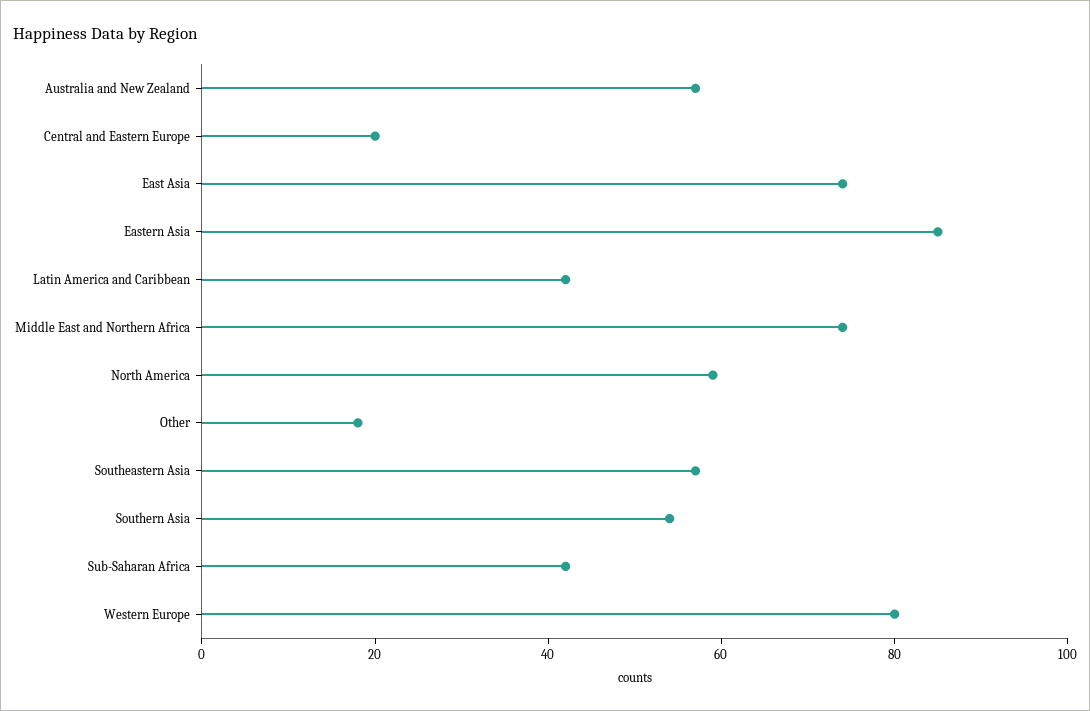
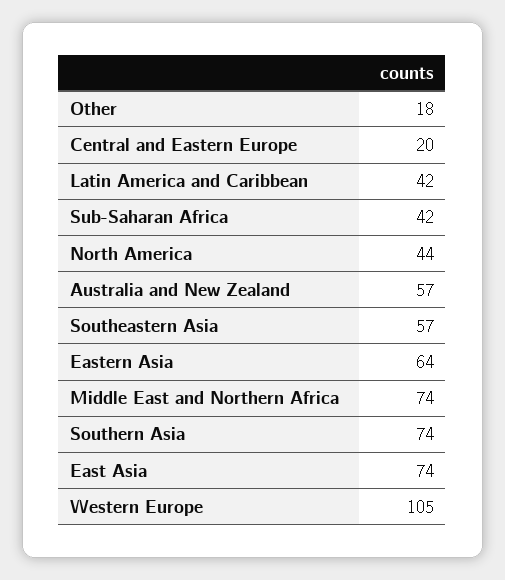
  {
    "Australia and New Zealand": 57,
    "Central and Eastern Europe": 20,
    "East Asia": 74,
-   "Eastern Asia": 85,
+   "Eastern Asia": 64,
    "Latin America and Caribbean": 42,
    "Middle East and Northern Africa": 74,
-   "North America": 60,
+   "North America": 44,
    "Other": 18,
    "Southeastern Asia": 57,
-   "Southern Asia": 55,
+   "Southern Asia": 74,
    "Sub-Saharan Africa": 42,
-   "Western Europe": 80
+   "Western Europe": 105
  }

